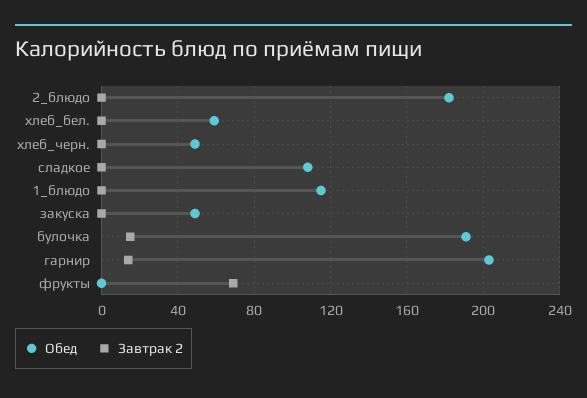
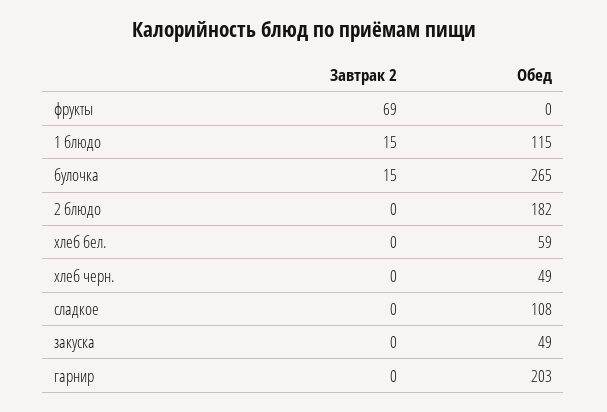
  {
    "Обед": {
      "2_блюдо": 182,
      "хлеб_бел.": 59,
      "хлеб_черн.": 49,
      "сладкое": 108,
      "1_блюдо": 115,
      "закуска": 49,
-     "булочка": 190,
+     "булочка": 265,
      "гарнир": 203,
      "фрукты": 0
    },
    "Завтрак 2": {
      "2_блюдо": 0,
      "хлеб_бел.": 0,
      "хлеб_черн.": 0,
      "сладкое": 0,
-     "1_блюдо": 0,
+     "1_блюдо": 15,
      "закуска": 0,
      "булочка": 15,
-     "гарнир": 15,
+     "гарнир": 0,
      "фрукты": 69
    }
  }

